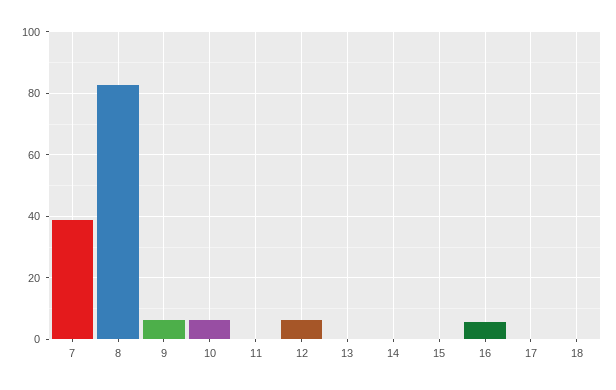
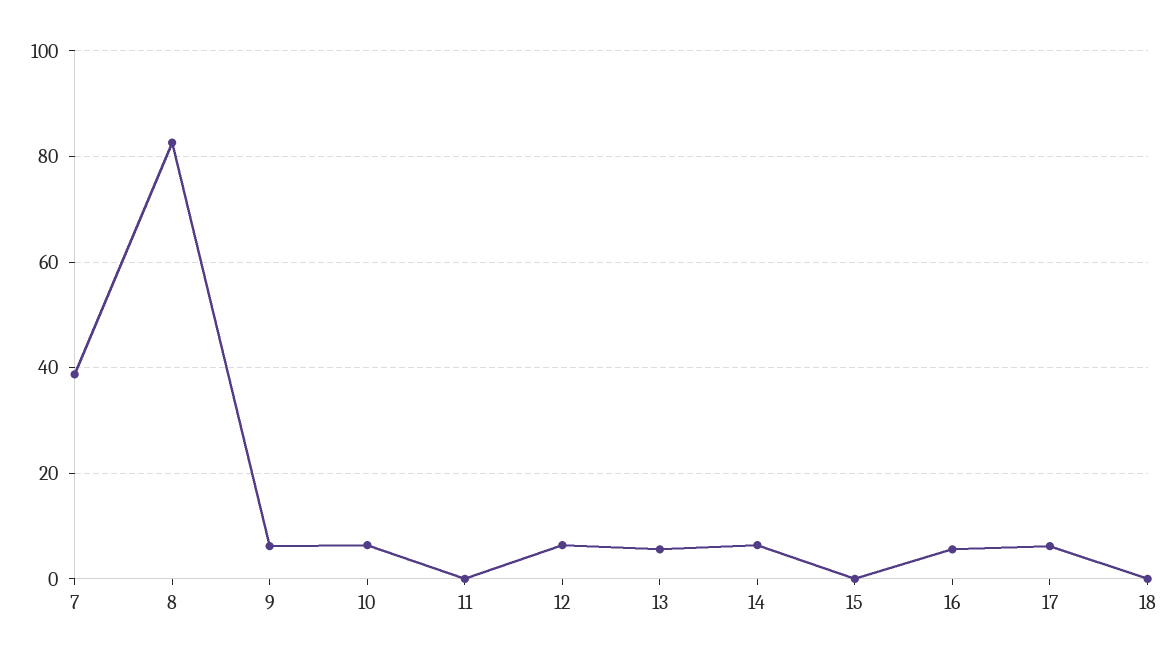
  {
    "7": 38,
    "8": 82,
    "9": 6,
    "10": 6,
    "11": 0,
    "12": 6,
-   "13": 0,
+   "13": 6,
-   "14": 0,
+   "14": 6,
    "15": 0,
    "16": 6,
-   "17": 0,
+   "17": 6,
    "18": 0
  }

